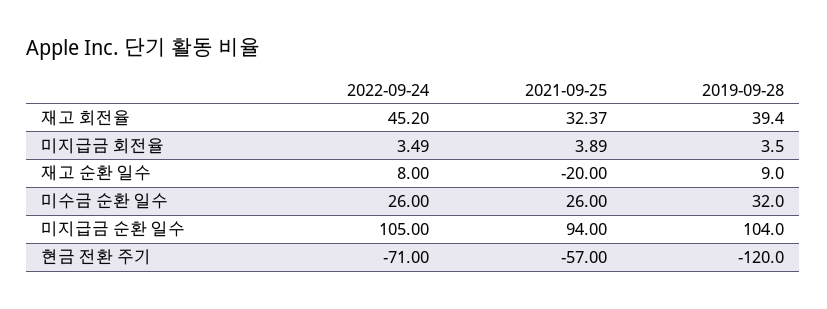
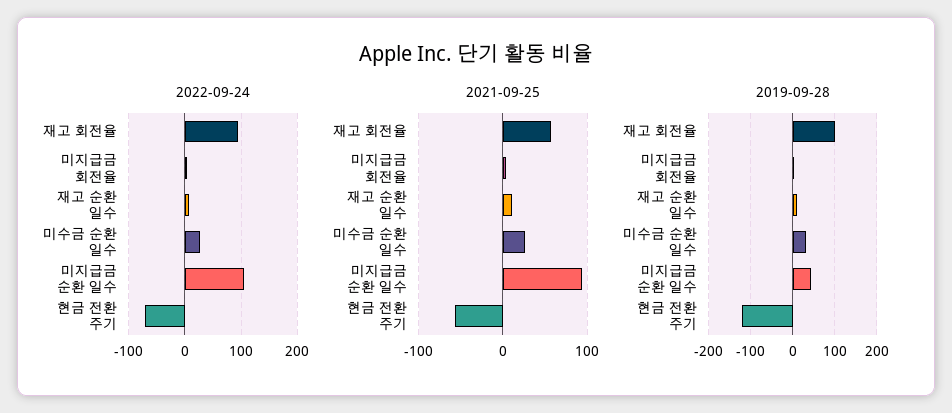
  {
    "2022-09-24": {
-     "재고 회전율": 45.2,
+     "재고 회전율": 100,
      "미지급금 회전율": 3.49,
      "재고 순환 일수": 8,
      "미수금 순환 일수": 26,
      "미지급금 순환 일수": 105,
      "현금 전환 주기": -71
    },
    "2021-09-25": {
-     "재고 회전율": 32.37,
+     "재고 회전율": 60,
      "미지급금 회전율": 3.89,
-     "재고 순환 일수": -20,
+     "재고 순환 일수": 10,
      "미수금 순환 일수": 26,
      "미지급금 순환 일수": 94,
      "현금 전환 주기": -57
    },
    "2019-09-28": {
-     "재고 회전율": 39.4,
+     "재고 회전율": 100,
      "미지급금 회전율": 3.5,
      "재고 순환 일수": 9,
      "미수금 순환 일수": 32,
-     "미지급금 순환 일수": 104,
+     "미지급금 순환 일수": 40,
      "현금 전환 주기": -120
    }
  }

